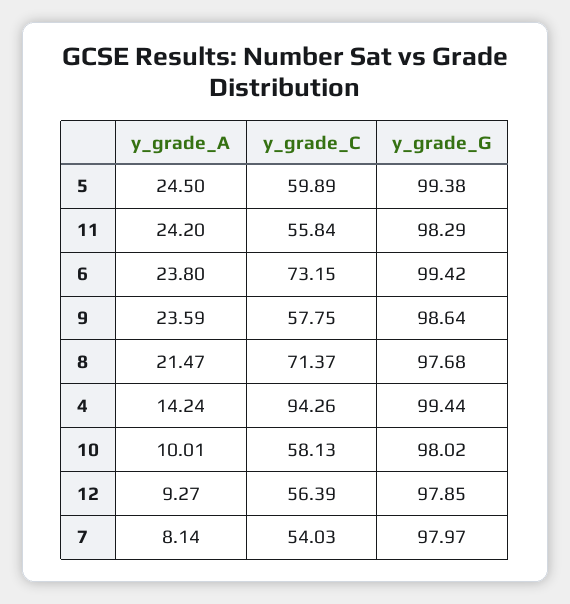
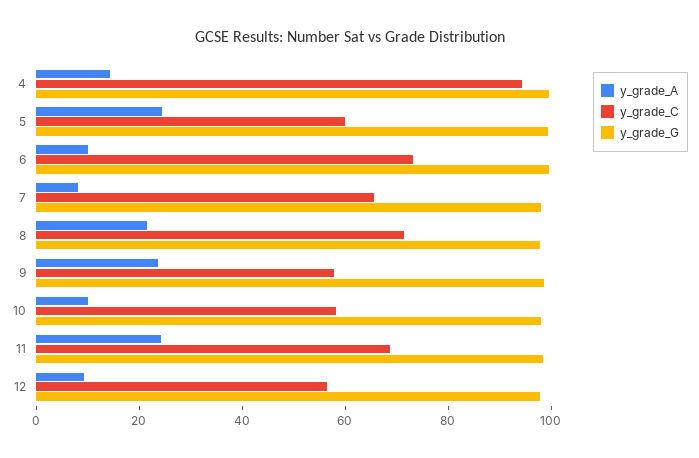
  {
    "y_grade_A": {
      "5": 24.5,
      "11": 24.2,
-     "6": 23.8,
+     "6": 10,
      "9": 23.59,
      "8": 21.47,
      "4": 14.24,
      "10": 10.01,
      "12": 9.27,
      "7": 8.14
    },
    "y_grade_C": {
      "5": 59.89,
-     "11": 55.84,
+     "11": 70,
      "6": 73.15,
      "9": 57.75,
      "8": 71.37,
      "4": 94.26,
      "10": 58.13,
      "12": 56.39,
-     "7": 54.03
+     "7": 65
    },
    "y_grade_G": {
      "5": 99.38,
      "11": 98.29,
      "6": 99.42,
      "9": 98.64,
      "8": 97.68,
      "4": 99.44,
      "10": 98.02,
      "12": 97.85,
      "7": 97.97
    }
  }

